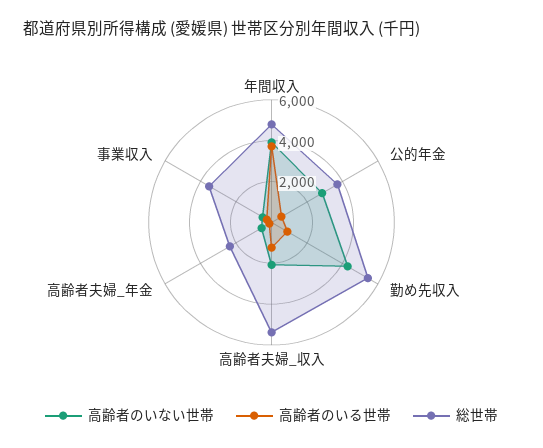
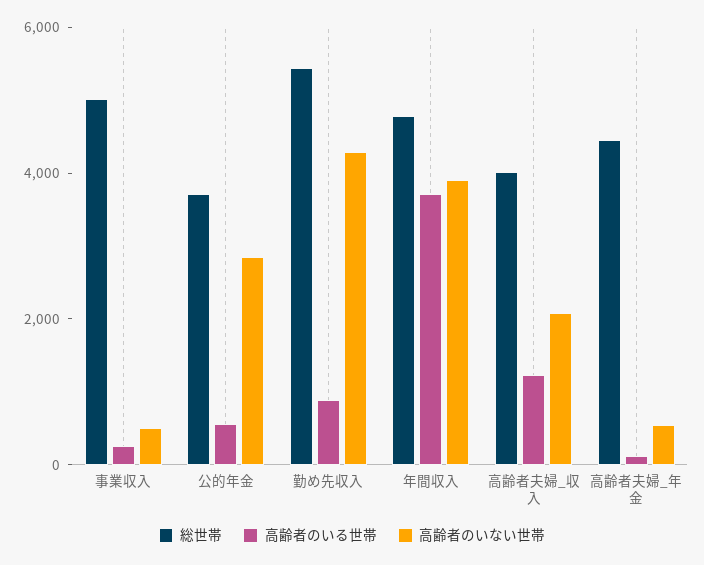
  {
    "高齢者のいない世帯": {
      "年間収入": 4000,
      "公的年金": 3000,
      "勤め先収入": 4500,
      "高齢者夫婦_収入": 2000,
      "高齢者夫婦_年金": 500,
      "事業収入": 500
    },
    "高齢者のいる世帯": {
      "年間収入": 3500,
      "公的年金": 500,
      "勤め先収入": 1000,
      "高齢者夫婦_収入": 1000,
      "高齢者夫婦_年金": 0,
      "事業収入": 500
    },
    "総世帯": {
      "年間収入": 5000,
      "公的年金": 3500,
      "勤め先収入": 5500,
-     "高齢者夫婦_収入": 5500,
+     "高齢者夫婦_収入": 4000,
-     "高齢者夫婦_年金": 2500,
+     "高齢者夫婦_年金": 4500,
-     "事業収入": 3500
+     "事業収入": 5000
    }
  }

